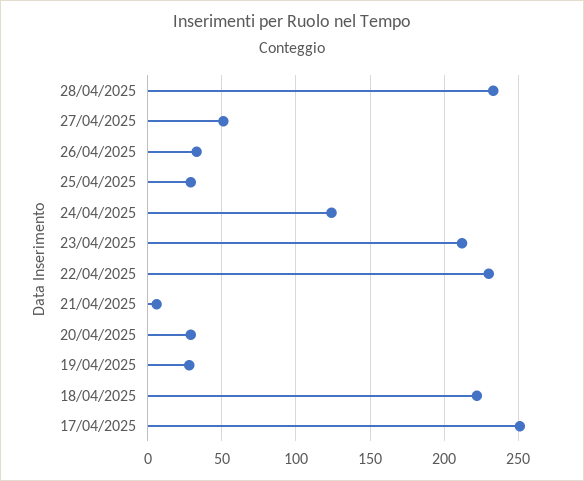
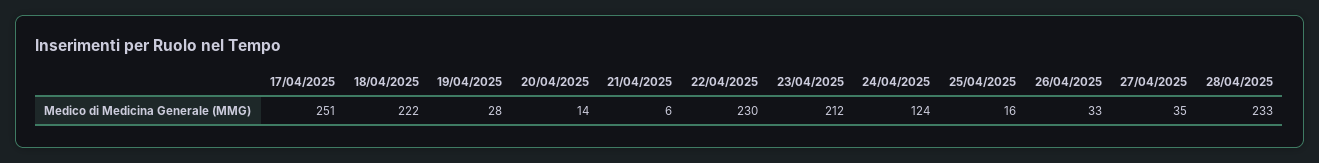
  {
    "28/04/2025": 233,
-   "27/04/2025": 50,
+   "27/04/2025": 35,
    "26/04/2025": 33,
-   "25/04/2025": 30,
+   "25/04/2025": 16,
    "24/04/2025": 124,
    "23/04/2025": 212,
    "22/04/2025": 230,
    "21/04/2025": 6,
-   "20/04/2025": 30,
+   "20/04/2025": 14,
    "19/04/2025": 28,
    "18/04/2025": 222,
    "17/04/2025": 251
  }

